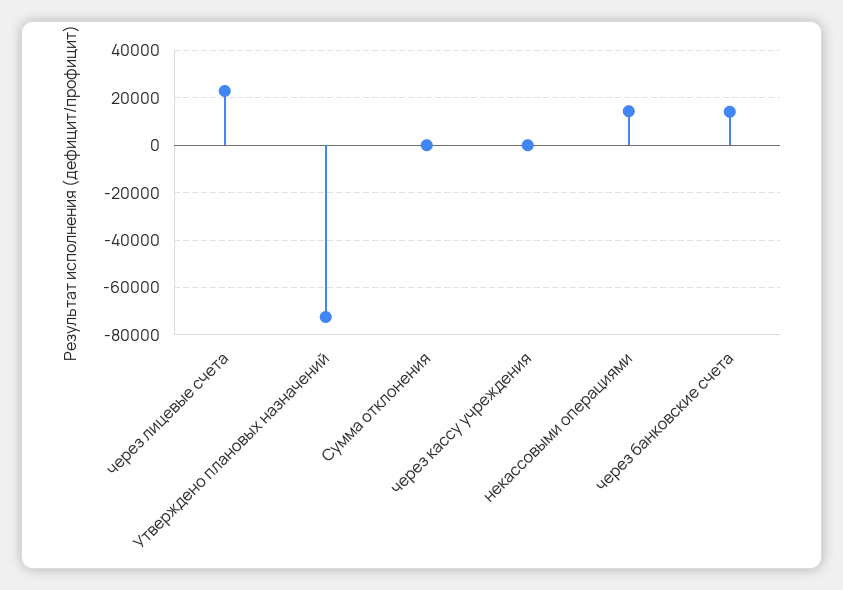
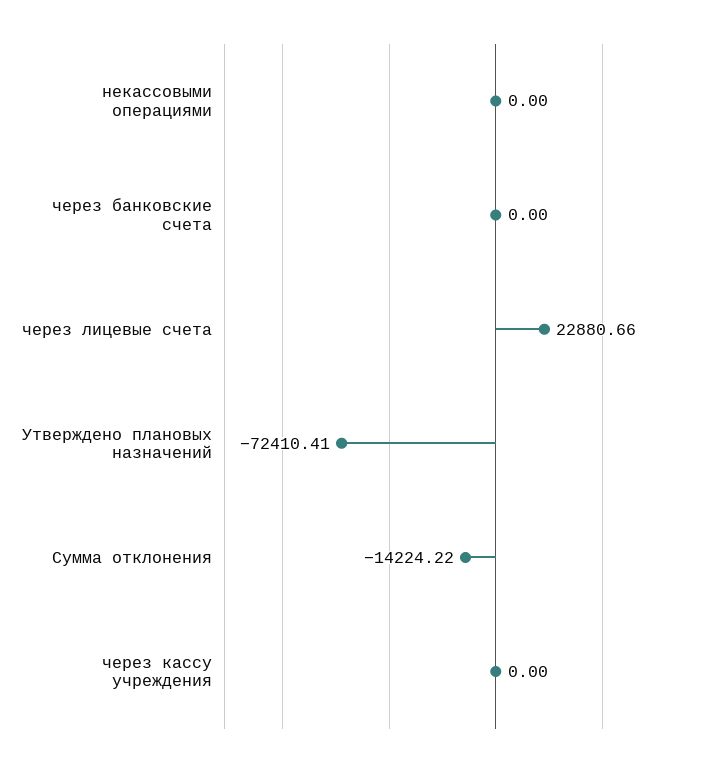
  {
    "через лицевые счета": 22880.66,
    "Утверждено плановых назначений": -72410.41,
-   "Сумма отклонения": 0,
+   "Сумма отклонения": -14224.22,
    "через кассу учреждения": 0,
-   "некассовыми операциями": 15000,
+   "некассовыми операциями": 0,
-   "через банковские счета": 15000
+   "через банковские счета": 0
  }

